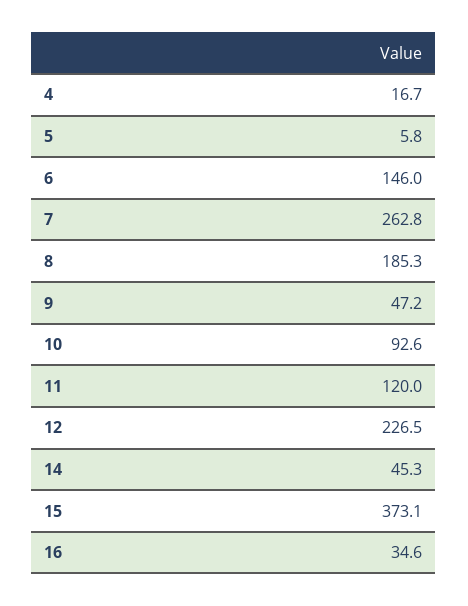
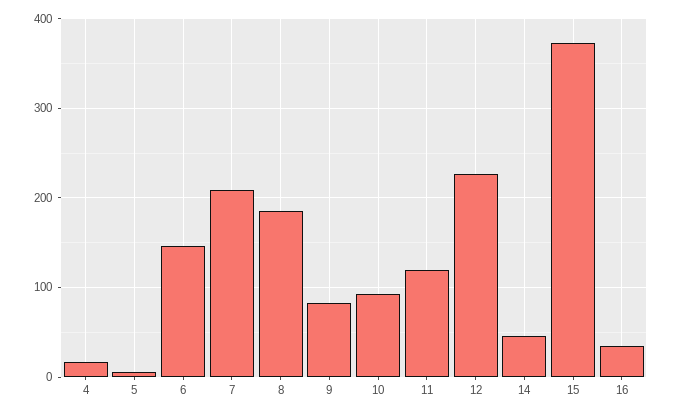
  {
    "4": 16.7,
    "5": 5.8,
    "6": 146,
-   "7": 262.8,
+   "7": 210,
    "8": 185.3,
-   "9": 47.2,
+   "9": 80,
    "10": 92.6,
    "11": 120,
    "12": 226.5,
    "14": 45.3,
    "15": 373.1,
    "16": 34.6
  }

